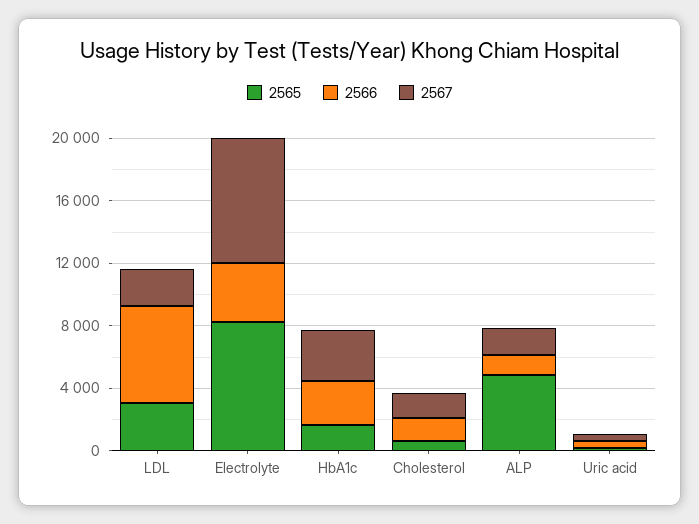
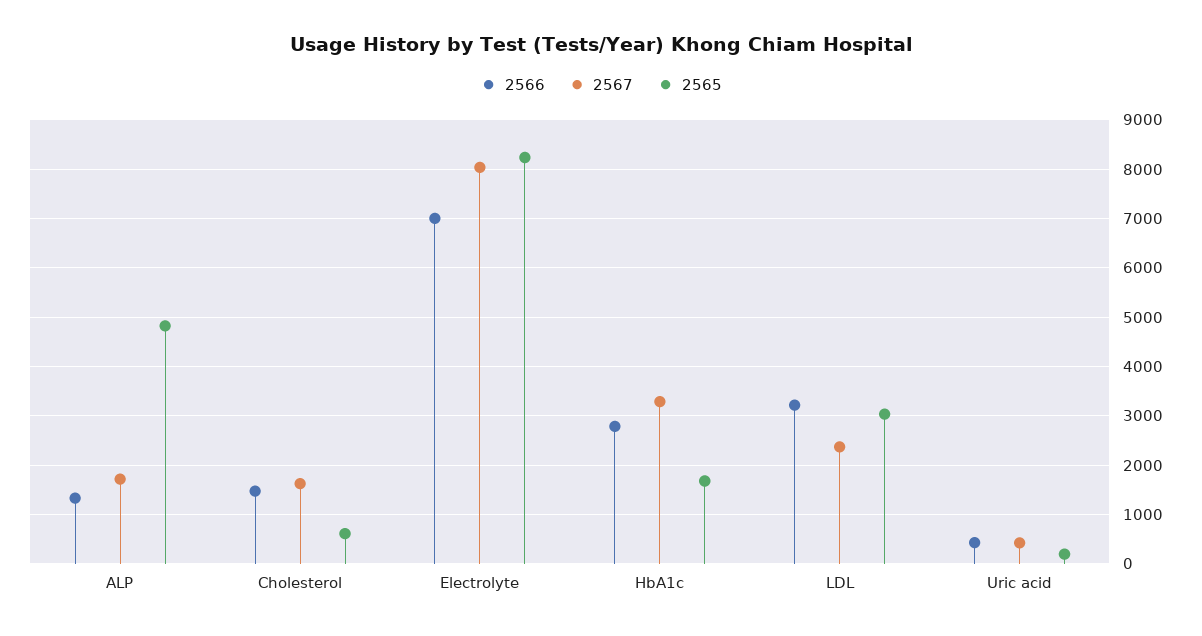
  {
    "2565": {
      "LDL": 3000,
      "Electrolyte": 8200,
      "HbA1c": 1600,
      "Cholesterol": 600,
      "ALP": 4800,
      "Uric acid": 200
    },
    "2566": {
-     "LDL": 6000,
+     "LDL": 3200,
-     "Electrolyte": 4000,
+     "Electrolyte": 7000,
      "HbA1c": 2800,
      "Cholesterol": 1400,
      "ALP": 1400,
      "Uric acid": 400
    },
    "2567": {
      "LDL": 2400,
      "Electrolyte": 8000,
      "HbA1c": 3200,
      "Cholesterol": 1600,
      "ALP": 1800,
      "Uric acid": 400
    }
  }

